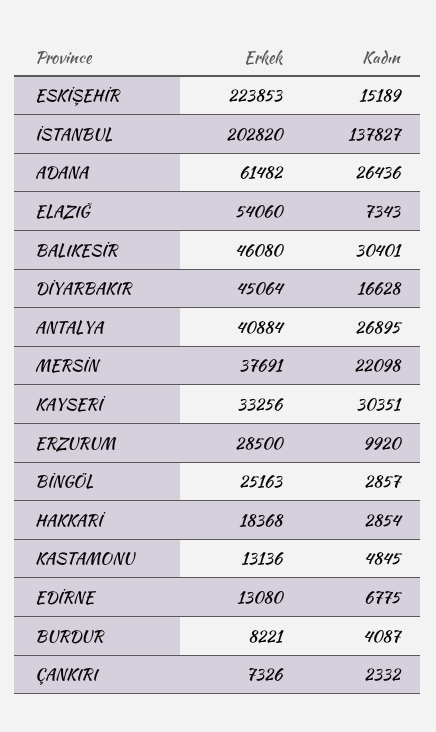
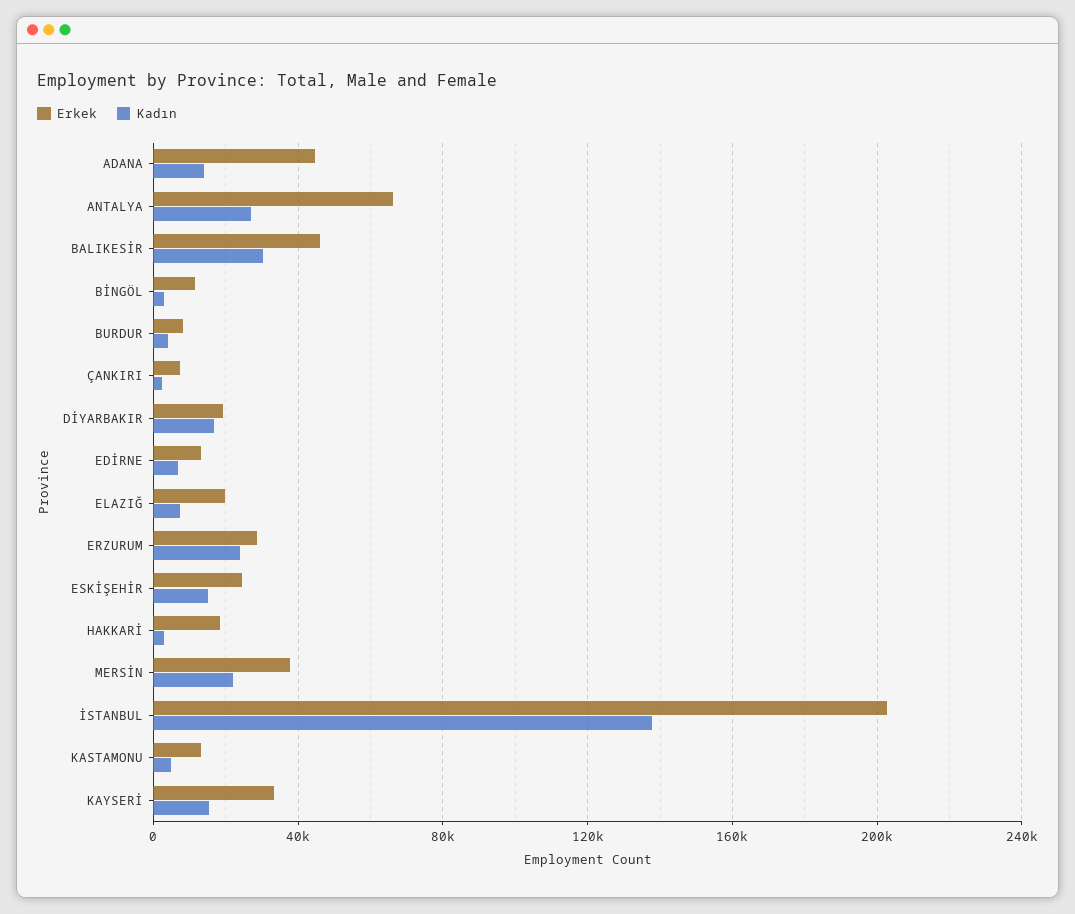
  {
    "Erkek": {
-     "ESKİŞEHİR": 223853,
+     "ESKİŞEHİR": 25000,
      "İSTANBUL": 202820,
-     "ADANA": 61482,
+     "ADANA": 45000,
-     "ELAZIĞ": 54060,
+     "ELAZIĞ": 20000,
      "BALIKESİR": 46080,
-     "DİYARBAKIR": 45064,
+     "DİYARBAKIR": 20000,
-     "ANTALYA": 40884,
+     "ANTALYA": 65000,
      "MERSİN": 37691,
      "KAYSERİ": 33256,
      "ERZURUM": 28500,
-     "BİNGÖL": 25163,
+     "BİNGÖL": 10000,
      "HAKKARİ": 18368,
      "KASTAMONU": 13136,
      "EDİRNE": 13080,
      "BURDUR": 8221,
      "ÇANKIRI": 7326
    },
    "Kadın": {
      "ESKİŞEHİR": 15189,
      "İSTANBUL": 137827,
-     "ADANA": 26436,
+     "ADANA": 15000,
      "ELAZIĞ": 7343,
      "BALIKESİR": 30401,
      "DİYARBAKIR": 16628,
      "ANTALYA": 26895,
      "MERSİN": 22098,
-     "KAYSERİ": 30351,
+     "KAYSERİ": 15000,
-     "ERZURUM": 9920,
+     "ERZURUM": 25000,
      "BİNGÖL": 2857,
      "HAKKARİ": 2854,
      "KASTAMONU": 4845,
      "EDİRNE": 6775,
      "BURDUR": 4087,
      "ÇANKIRI": 2332
    }
  }

